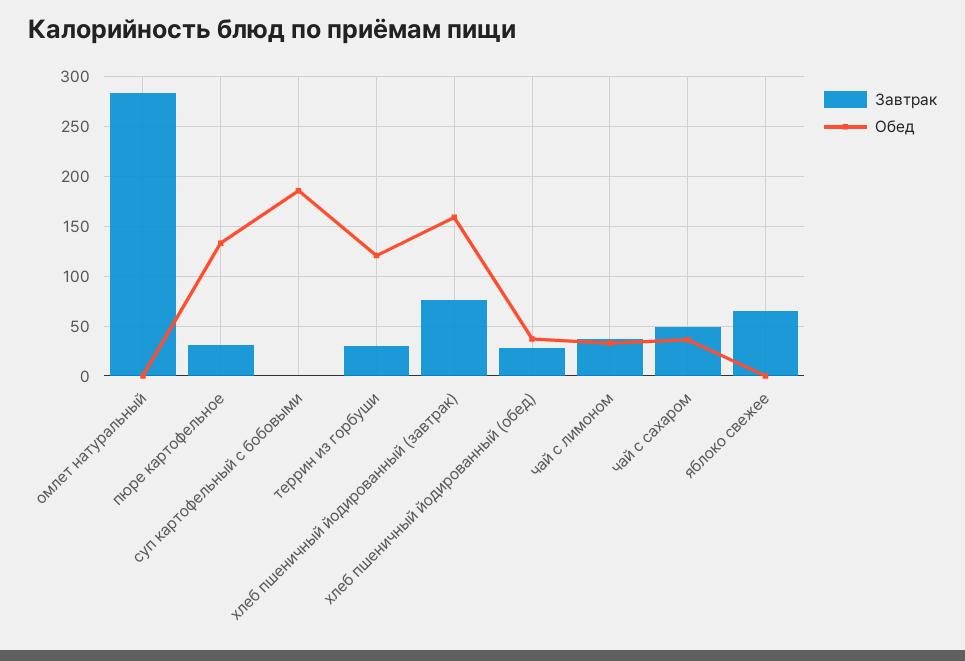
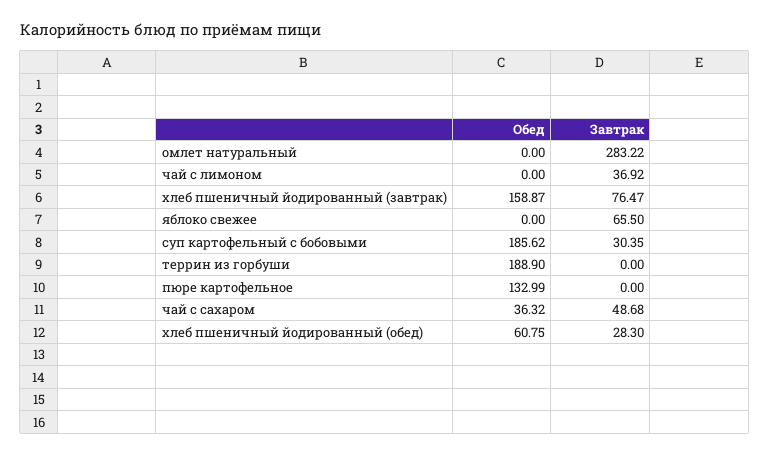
  {
    "Завтрак": {
      "омлет натуральный": 283.22,
-     "пюре картофельное": 30,
+     "пюре картофельное": 0,
-     "суп картофельный с бобовыми": 0,
+     "суп картофельный с бобовыми": 30.35,
-     "террин из горбуши": 30,
+     "террин из горбуши": 0,
      "хлеб пшеничный йодированный (завтрак)": 76.47,
      "хлеб пшеничный йодированный (обед)": 28.3,
      "чай с лимоном": 36.92,
      "чай с сахаром": 48.68,
      "яблоко свежее": 65.5
    },
    "Обед": {
      "омлет натуральный": 0,
      "пюре картофельное": 132.99,
      "суп картофельный с бобовыми": 185.62,
-     "террин из горбуши": 120,
+     "террин из горбуши": 188.9,
      "хлеб пшеничный йодированный (завтрак)": 158.87,
-     "хлеб пшеничный йодированный (обед)": 40,
+     "хлеб пшеничный йодированный (обед)": 60.75,
-     "чай с лимоном": 30,
+     "чай с лимоном": 0,
      "чай с сахаром": 36.32,
      "яблоко свежее": 0
    }
  }

